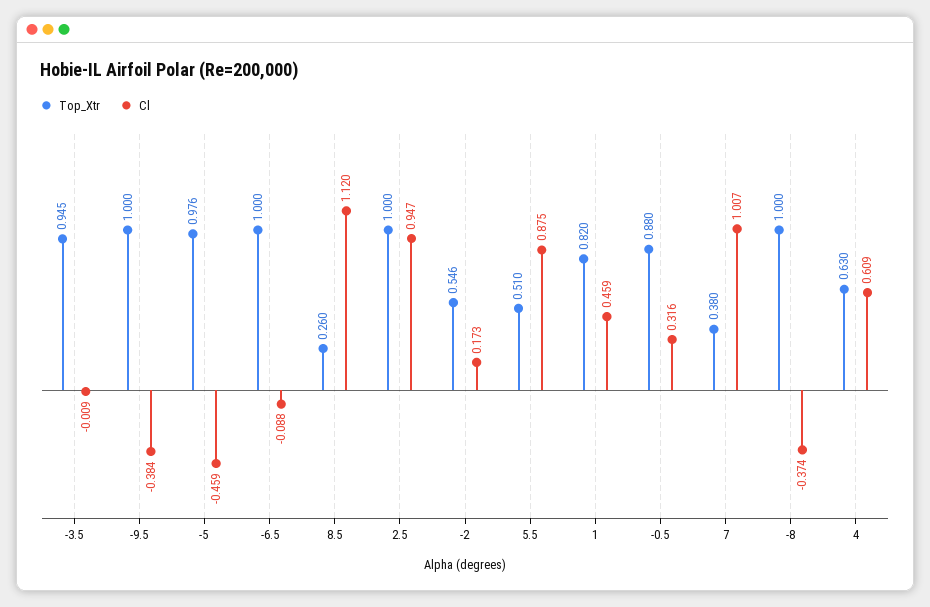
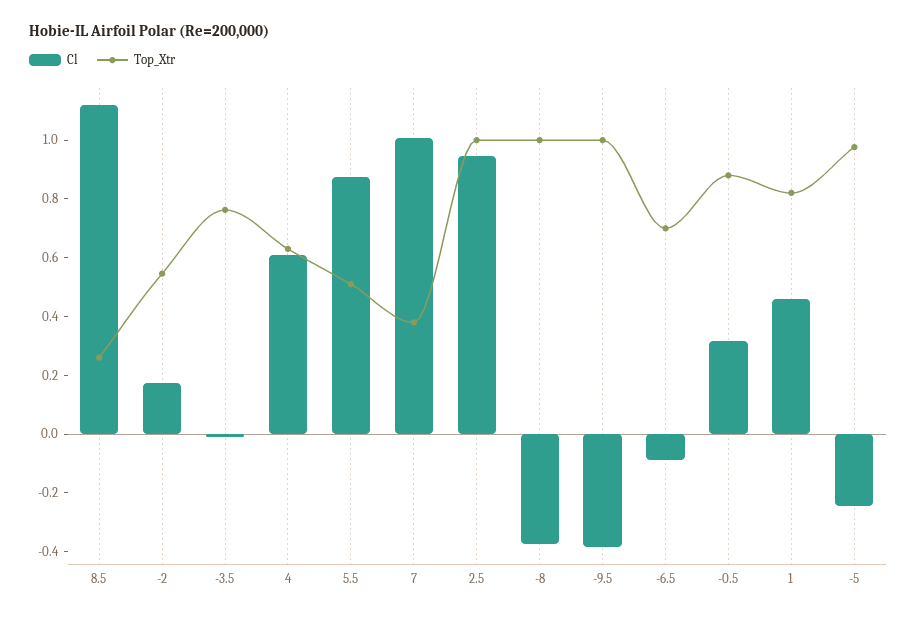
  {
    "Top_Xtr": {
-     "-3.5": 0.945,
+     "-3.5": 0.75,
      "-9.5": 1,
      "-5": 0.976,
-     "-6.5": 1,
+     "-6.5": 0.7,
      "8.5": 0.26,
      "2.5": 1,
      "-2": 0.546,
      "5.5": 0.51,
      "1": 0.82,
      "-0.5": 0.88,
      "7": 0.38,
      "-8": 1,
      "4": 0.63
    },
    "Cl": {
      "-3.5": -0.009,
      "-9.5": -0.384,
-     "-5": -0.459,
+     "-5": -0.25,
      "-6.5": -0.088,
      "8.5": 1.12,
      "2.5": 0.947,
      "-2": 0.173,
      "5.5": 0.875,
      "1": 0.459,
      "-0.5": 0.316,
      "7": 1.007,
      "-8": -0.374,
      "4": 0.609
    }
  }

